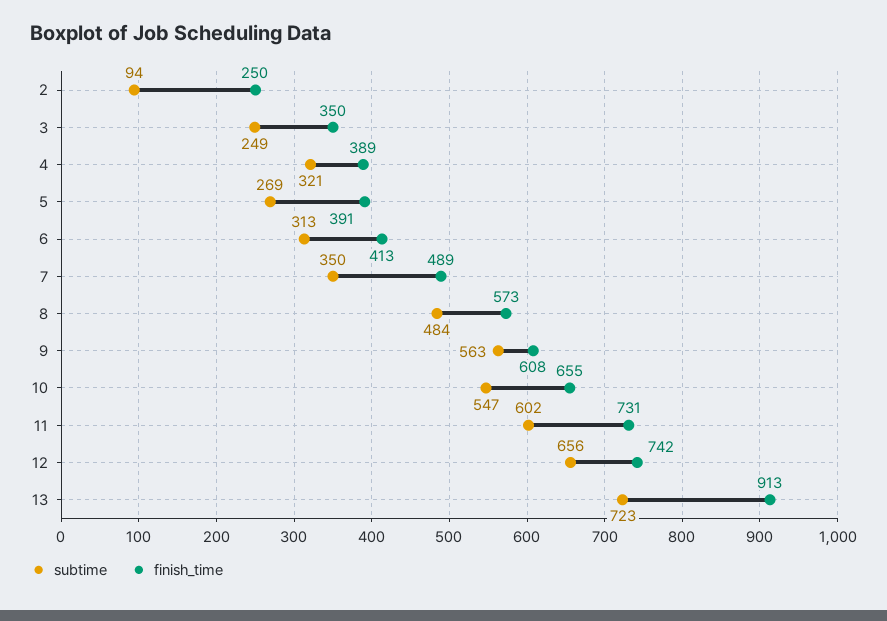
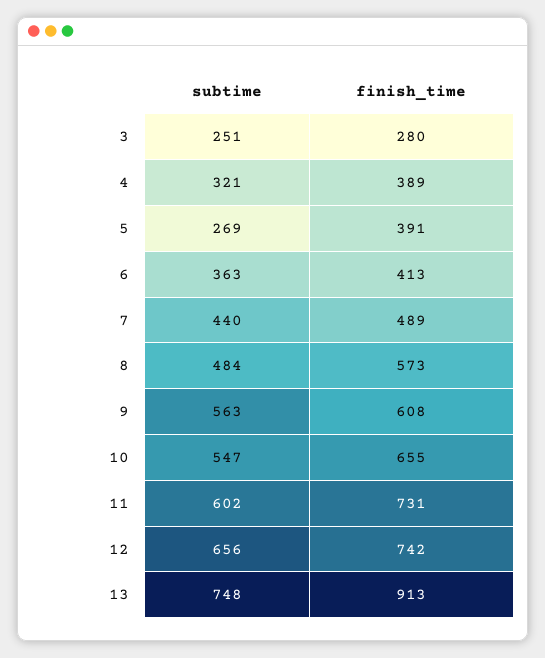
  {
    "subtime": {
-     "2": 94,
-     "3": 249,
+     "3": 251,
      "4": 321,
      "5": 269,
-     "6": 313,
+     "6": 363,
-     "7": 350,
+     "7": 440,
      "8": 484,
      "9": 563,
      "10": 547,
      "11": 602,
      "12": 656,
-     "13": 723
+     "13": 748
    },
    "finish_time": {
-     "2": 250,
-     "3": 350,
+     "3": 280,
      "4": 389,
      "5": 391,
      "6": 413,
      "7": 489,
      "8": 573,
      "9": 608,
      "10": 655,
      "11": 731,
      "12": 742,
      "13": 913
    }
  }

